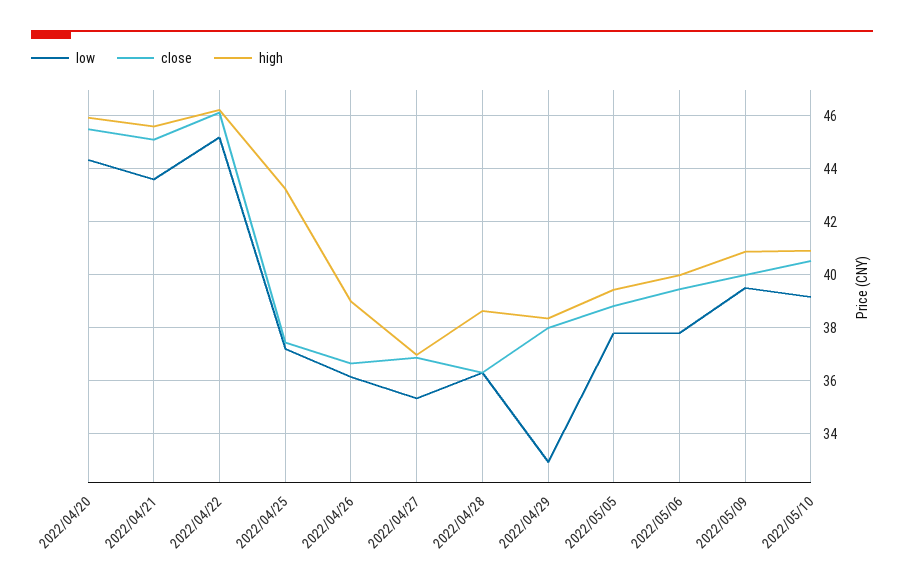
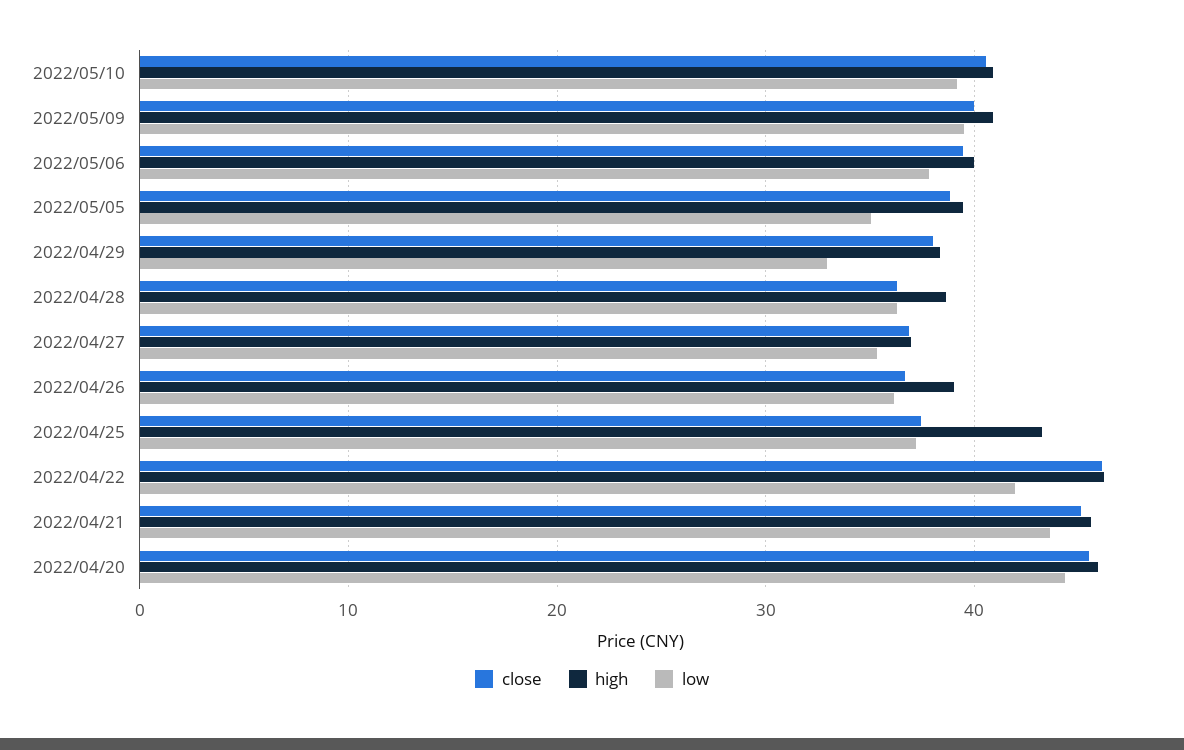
  {
    "low": {
      "2022/04/20": 44.25,
      "2022/04/21": 43.5,
-     "2022/04/22": 45.25,
+     "2022/04/22": 42,
      "2022/04/25": 37.25,
      "2022/04/26": 36.25,
      "2022/04/27": 35.25,
      "2022/04/28": 36.25,
      "2022/04/29": 33,
-     "2022/05/05": 37.75,
+     "2022/05/05": 35,
      "2022/05/06": 37.75,
      "2022/05/09": 39.5,
      "2022/05/10": 39.25
    },
    "close": {
      "2022/04/20": 45.5,
      "2022/04/21": 45,
      "2022/04/22": 46,
      "2022/04/25": 37.5,
      "2022/04/26": 36.75,
      "2022/04/27": 37,
      "2022/04/28": 36.25,
      "2022/04/29": 38,
      "2022/05/05": 38.75,
      "2022/05/06": 39.5,
      "2022/05/09": 40,
      "2022/05/10": 40.5
    },
    "high": {
      "2022/04/20": 46,
      "2022/04/21": 45.5,
      "2022/04/22": 46.25,
      "2022/04/25": 43.25,
      "2022/04/26": 39,
      "2022/04/27": 37,
      "2022/04/28": 38.75,
      "2022/04/29": 38.25,
      "2022/05/05": 39.5,
      "2022/05/06": 40,
      "2022/05/09": 41,
      "2022/05/10": 41
    }
  }

